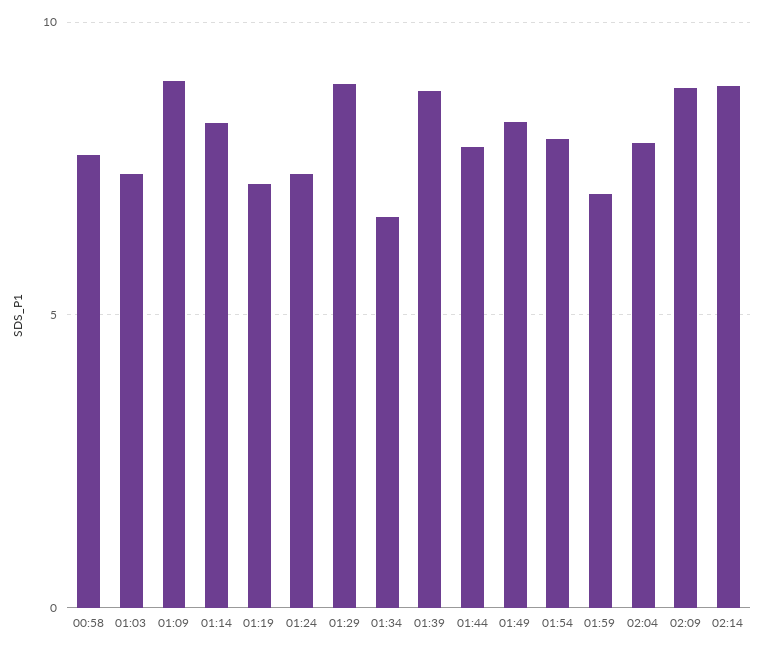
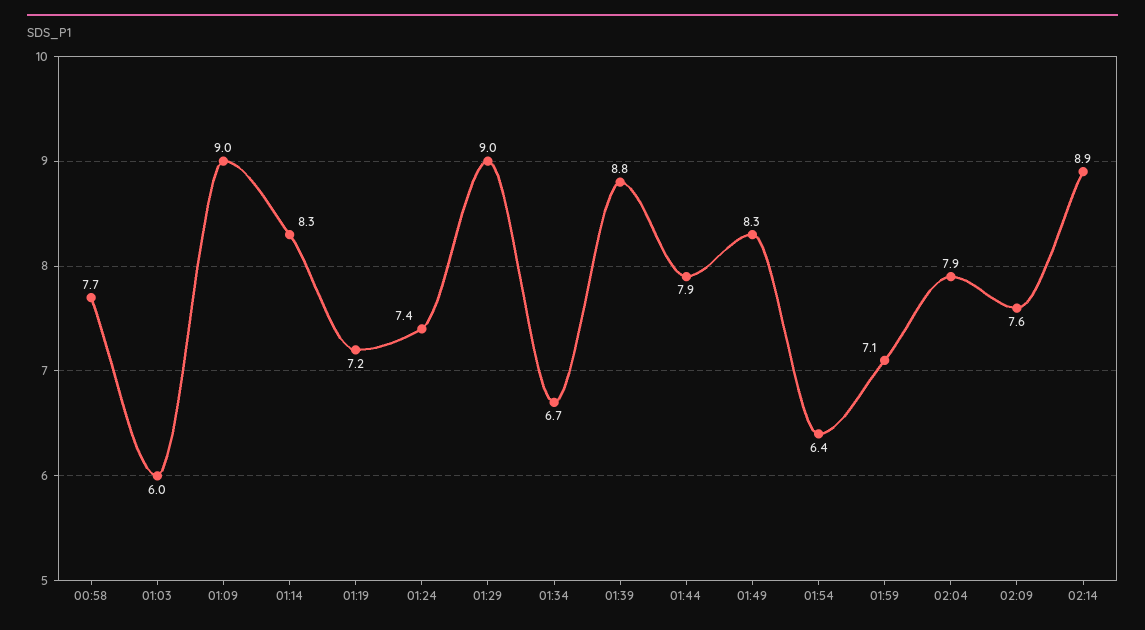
  {
    "00:58": 7.7,
-   "01:03": 7.5,
+   "01:03": 6,
    "01:09": 9,
    "01:14": 8.3,
    "01:19": 7.2,
    "01:24": 7.4,
    "01:29": 9,
    "01:34": 6.7,
    "01:39": 8.8,
    "01:44": 7.9,
    "01:49": 8.3,
-   "01:54": 8,
+   "01:54": 6.4,
    "01:59": 7.1,
    "02:04": 7.9,
-   "02:09": 9,
+   "02:09": 7.6,
    "02:14": 8.9
  }

